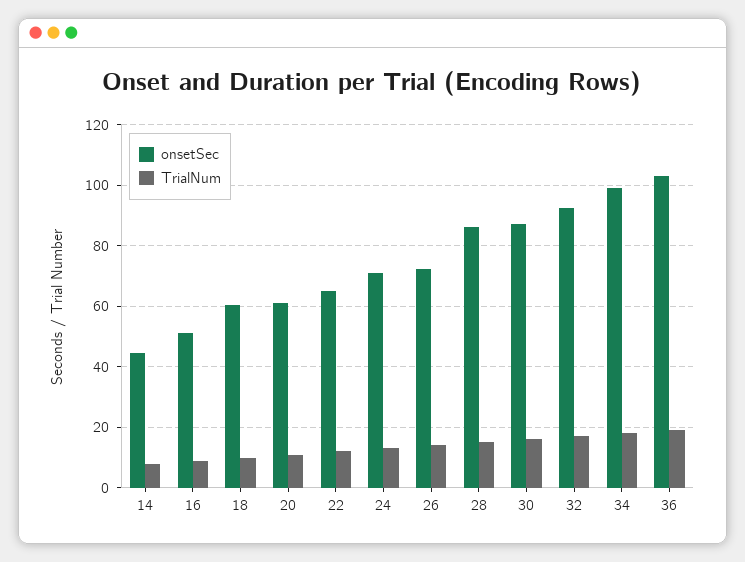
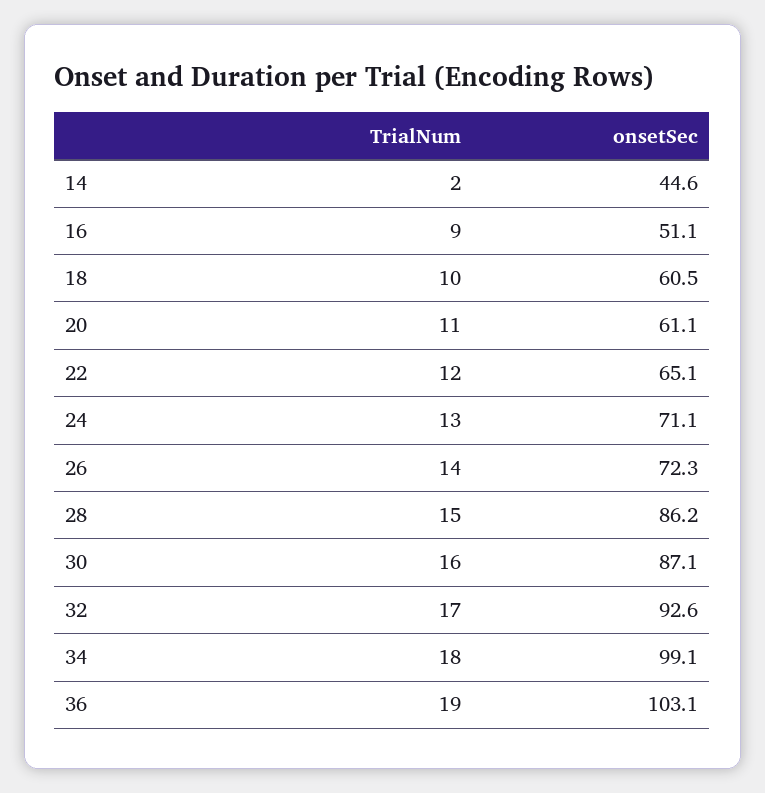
  {
    "onsetSec": {
      "14": 44.6,
      "16": 51.1,
      "18": 60.5,
      "20": 61.1,
      "22": 65.1,
      "24": 71.1,
      "26": 72.3,
      "28": 86.2,
      "30": 87.1,
      "32": 92.6,
      "34": 99.1,
      "36": 103.1
    },
    "TrialNum": {
-     "14": 8,
+     "14": 2,
      "16": 9,
      "18": 10,
      "20": 11,
      "22": 12,
      "24": 13,
      "26": 14,
      "28": 15,
      "30": 16,
      "32": 17,
      "34": 18,
      "36": 19
    }
  }

